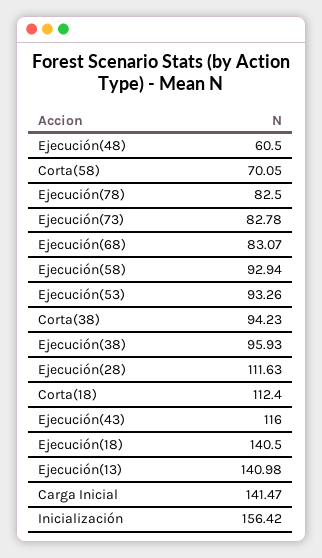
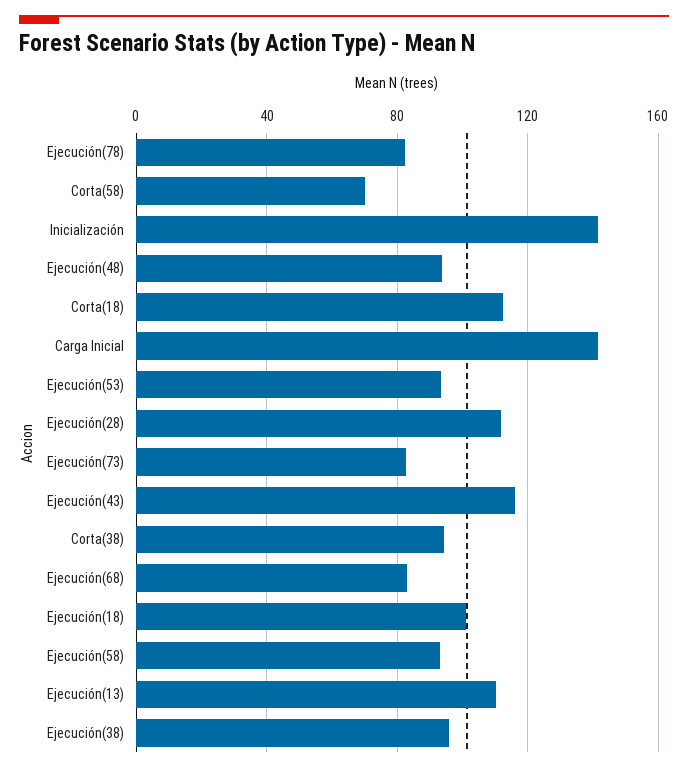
  {
-   "Ejecución(48)": 60.5,
+   "Ejecución(48)": 95,
    "Corta(58)": 70.05,
    "Ejecución(78)": 82.5,
    "Ejecución(73)": 82.78,
    "Ejecución(68)": 83.07,
    "Ejecución(58)": 92.94,
    "Ejecución(53)": 93.26,
    "Corta(38)": 94.23,
    "Ejecución(38)": 95.93,
    "Ejecución(28)": 111.63,
    "Corta(18)": 112.4,
    "Ejecución(43)": 116,
-   "Ejecución(18)": 140.5,
+   "Ejecución(18)": 100,
-   "Ejecución(13)": 140.98,
+   "Ejecución(13)": 110,
    "Carga Inicial": 141.47,
-   "Inicialización": 156.42
+   "Inicialización": 140
  }

